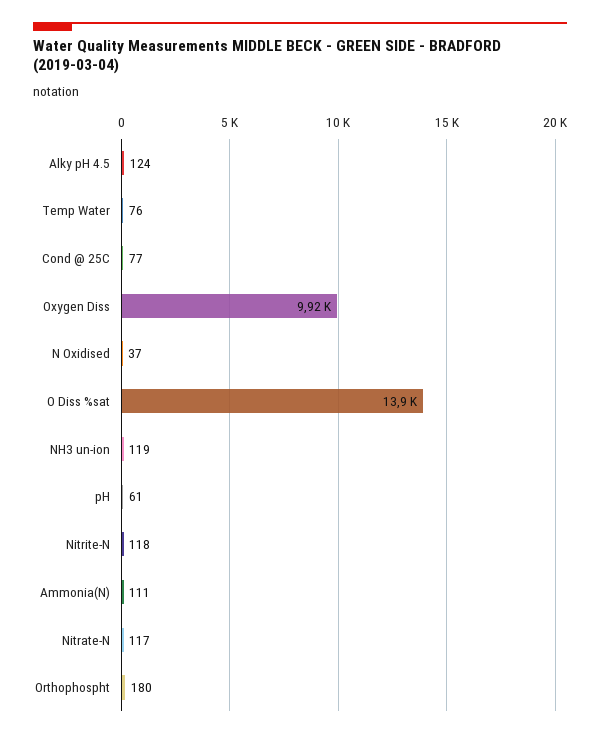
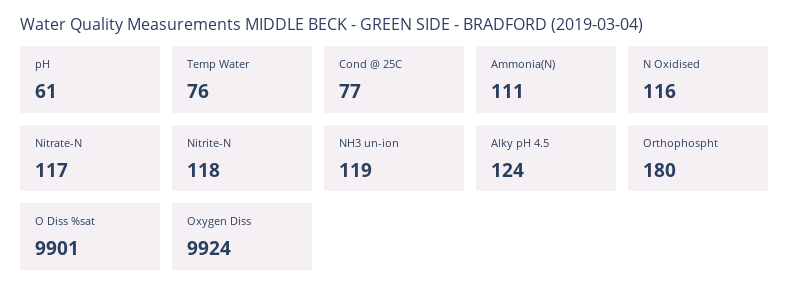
  {
    "Alky pH 4.5": 124,
    "Temp Water": 76,
    "Cond @ 25C": 77,
    "Oxygen Diss": 9924,
-   "N Oxidised": 37,
+   "N Oxidised": 116,
-   "O Diss %sat": 13900,
+   "O Diss %sat": 9901,
    "NH3 un-ion": 119,
    "pH": 61,
    "Nitrite-N": 118,
    "Ammonia(N)": 111,
    "Nitrate-N": 117,
    "Orthophospht": 180
  }

